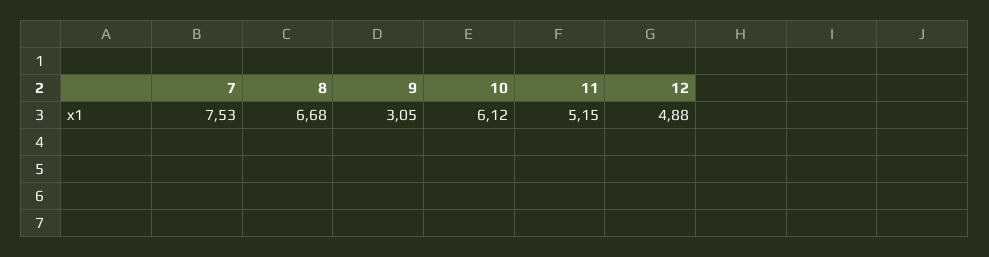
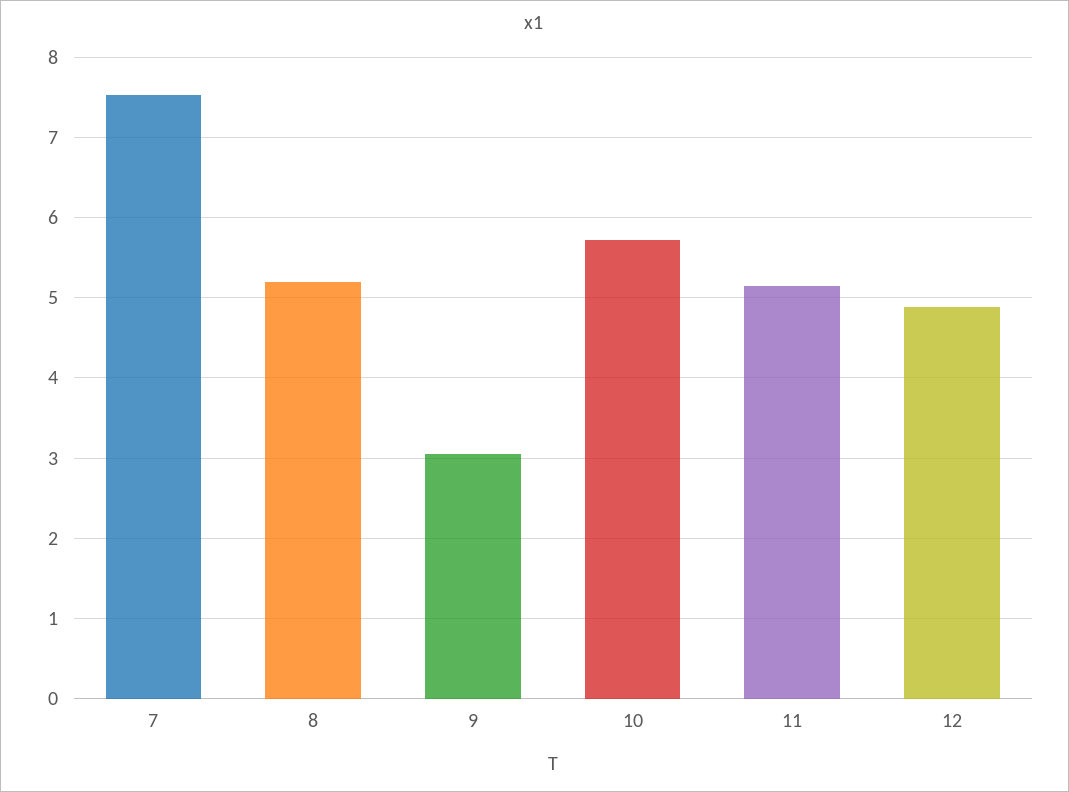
  {
    "7": 7.53,
-   "8": 6.68,
+   "8": 5.2,
    "9": 3.05,
-   "10": 6.12,
+   "10": 5.7,
    "11": 5.15,
    "12": 4.88
  }

